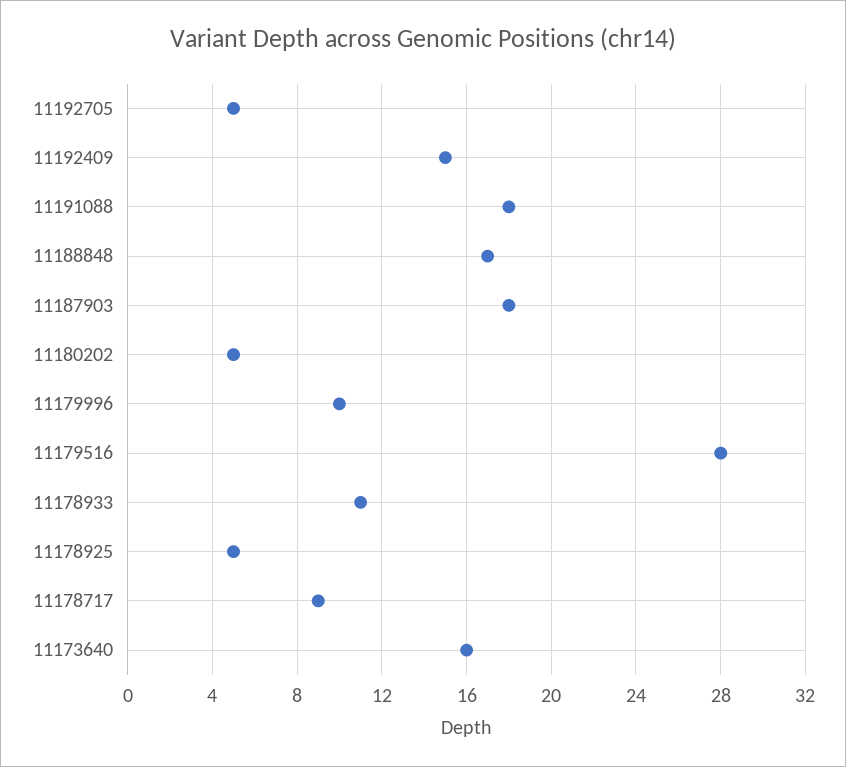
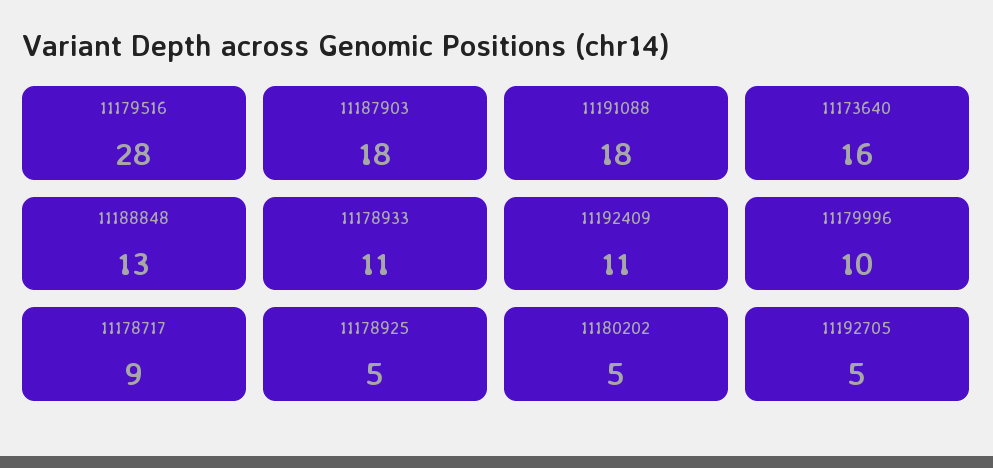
  {
    "11192705": 5,
-   "11192409": 15,
+   "11192409": 11,
    "11191088": 18,
-   "11188848": 17,
+   "11188848": 13,
    "11187903": 18,
    "11180202": 5,
    "11179996": 10,
    "11179516": 28,
    "11178933": 11,
    "11178925": 5,
    "11178717": 9,
    "11173640": 16
  }

